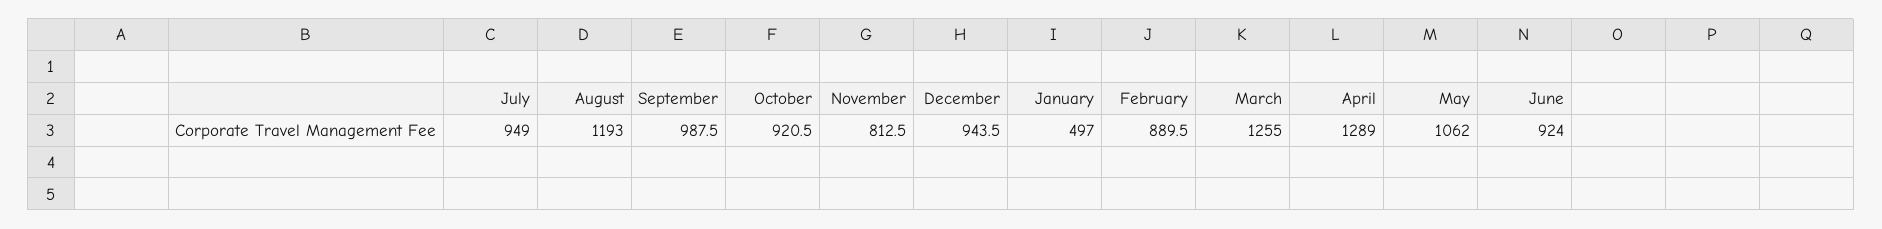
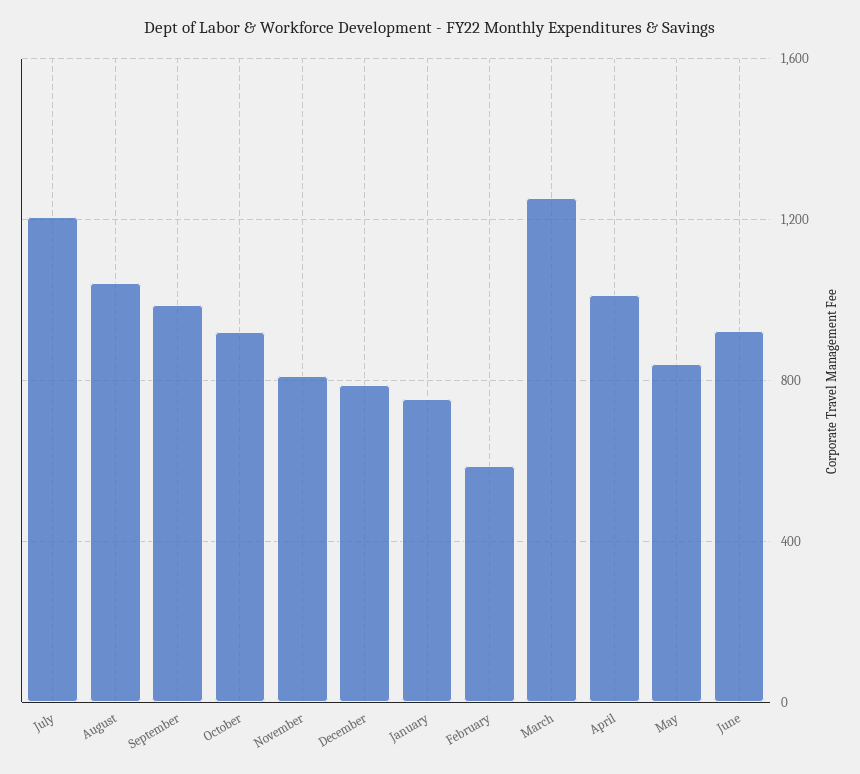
  {
-   "July": 949,
+   "July": 1200,
-   "August": 1193,
+   "August": 1050,
    "September": 987.5,
    "October": 920.5,
    "November": 812.5,
-   "December": 943.5,
+   "December": 800,
-   "January": 497,
+   "January": 750,
-   "February": 889.5,
+   "February": 600,
    "March": 1255,
-   "April": 1289,
+   "April": 1000,
-   "May": 1062,
+   "May": 850,
    "June": 924
  }

